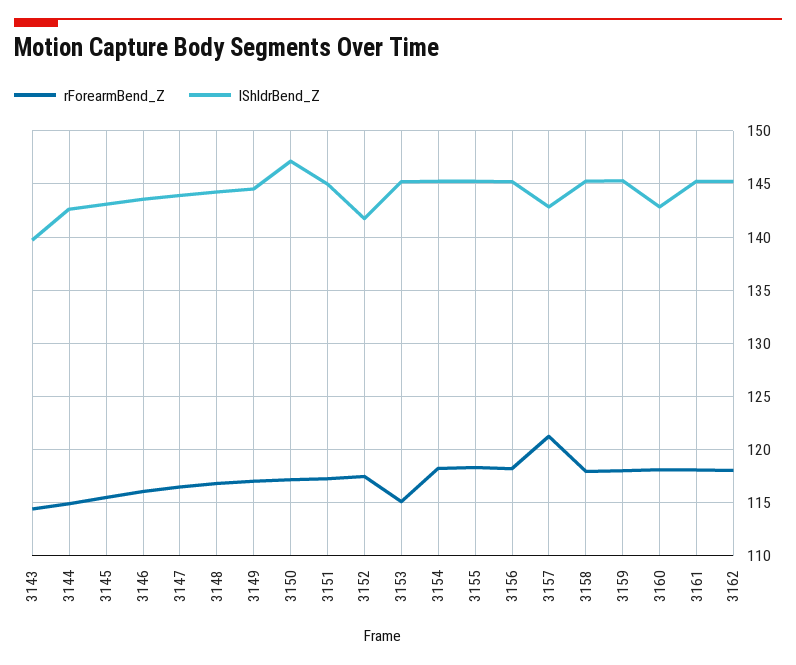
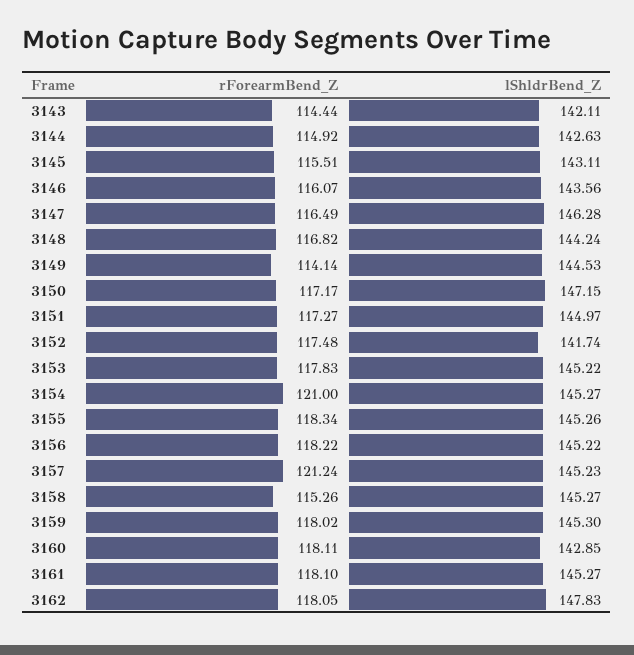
  {
    "rForearmBend_Z": {
      "3143": 114.44,
      "3144": 114.92,
      "3145": 115.51,
      "3146": 116.07,
      "3147": 116.49,
      "3148": 116.82,
-     "3149": 117,
+     "3149": 114.14,
      "3150": 117.17,
      "3151": 117.27,
      "3152": 117.48,
-     "3153": 115,
+     "3153": 117.83,
-     "3154": 118,
+     "3154": 121,
      "3155": 118.34,
      "3156": 118.22,
      "3157": 121.24,
-     "3158": 118,
+     "3158": 115.26,
      "3159": 118.02,
      "3160": 118.11,
      "3161": 118.1,
      "3162": 118.05
    },
    "lShldrBend_Z": {
-     "3143": 140,
+     "3143": 142.11,
      "3144": 142.63,
      "3145": 143.11,
      "3146": 143.56,
-     "3147": 144,
+     "3147": 146.28,
      "3148": 144.24,
      "3149": 144.53,
      "3150": 147.15,
      "3151": 144.97,
      "3152": 141.74,
      "3153": 145.22,
      "3154": 145.27,
      "3155": 145.26,
      "3156": 145.22,
-     "3157": 143,
+     "3157": 145.23,
      "3158": 145.27,
      "3159": 145.3,
      "3160": 142.85,
      "3161": 145.27,
-     "3162": 145
+     "3162": 147.83
    }
  }

